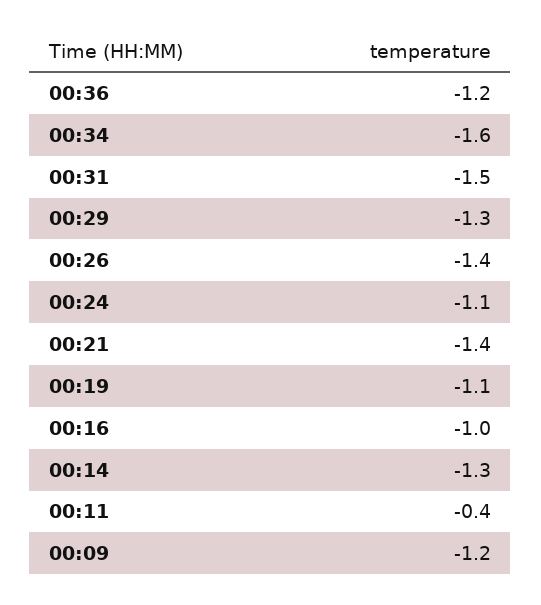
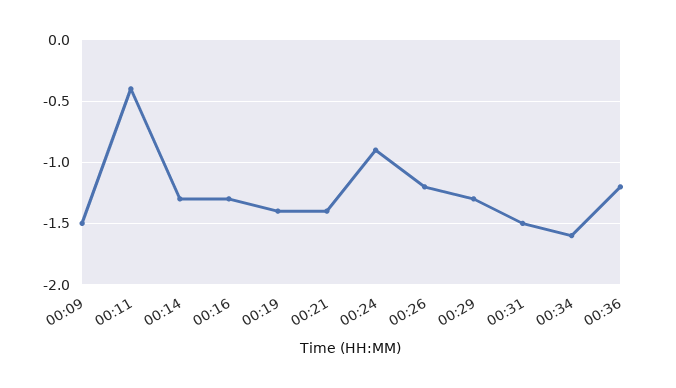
  {
    "00:36": -1.2,
    "00:34": -1.6,
    "00:31": -1.5,
    "00:29": -1.3,
-   "00:26": -1.4,
+   "00:26": -1.2,
-   "00:24": -1.1,
+   "00:24": -0.9,
    "00:21": -1.4,
-   "00:19": -1.1,
+   "00:19": -1.4,
-   "00:16": -1,
+   "00:16": -1.3,
    "00:14": -1.3,
    "00:11": -0.4,
-   "00:09": -1.2
+   "00:09": -1.5
  }

